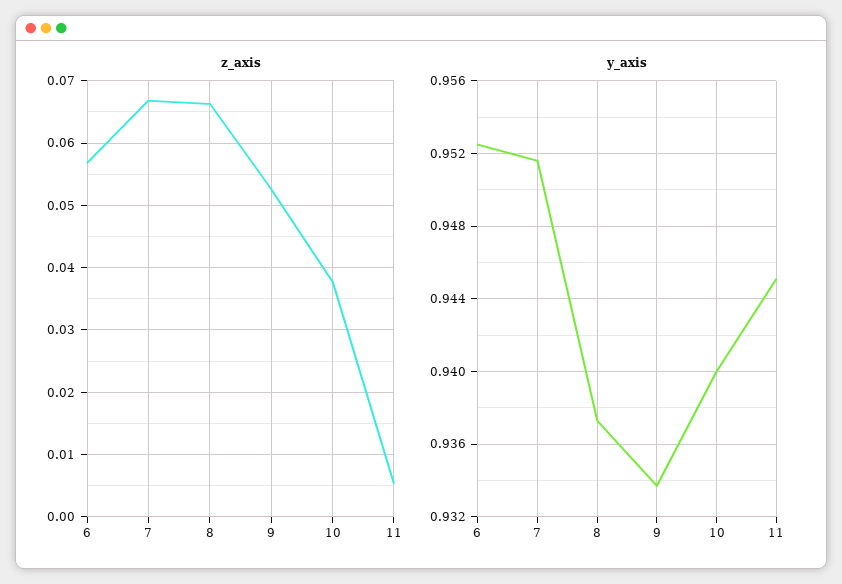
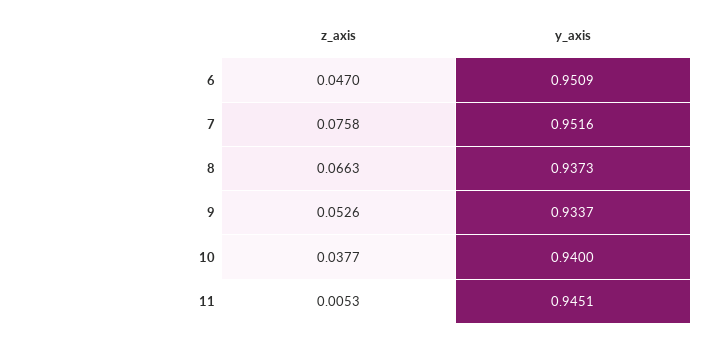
  {
    "z_axis": {
-     "6": 0.057,
+     "6": 0.047,
-     "7": 0.067,
+     "7": 0.0758,
      "8": 0.0663,
      "9": 0.0526,
      "10": 0.0377,
      "11": 0.0053
    },
    "y_axis": {
-     "6": 0.9525,
+     "6": 0.9509,
      "7": 0.9516,
      "8": 0.9373,
      "9": 0.9337,
      "10": 0.94,
      "11": 0.9451
    }
  }

